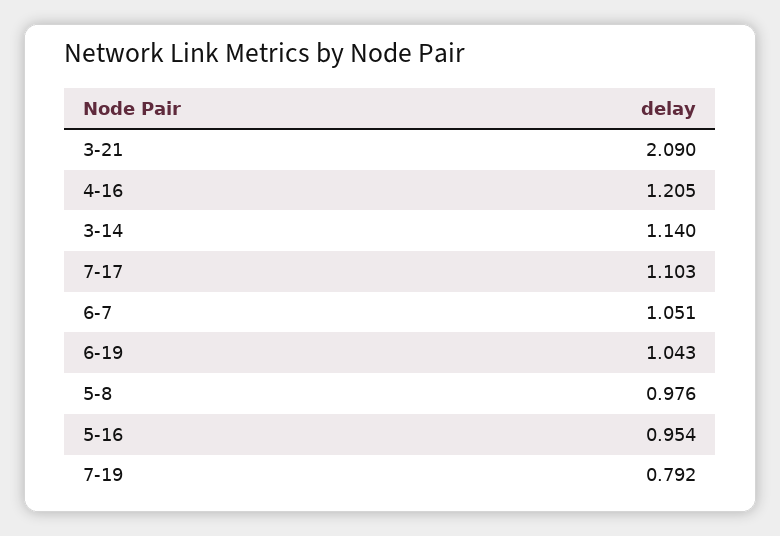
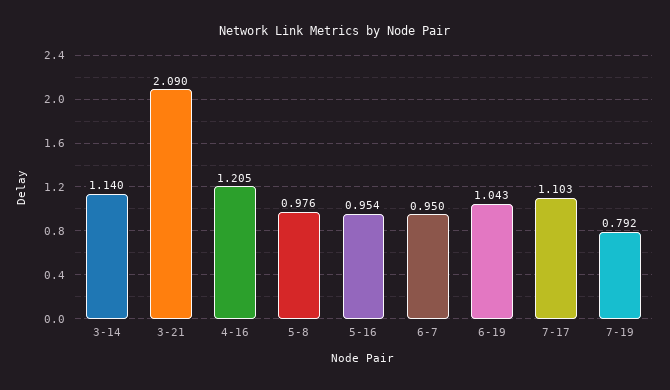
  {
    "3-21": 2.09,
    "4-16": 1.205,
    "3-14": 1.14,
    "7-17": 1.103,
-   "6-7": 1.051,
+   "6-7": 0.95,
    "6-19": 1.043,
    "5-8": 0.976,
    "5-16": 0.954,
    "7-19": 0.792
  }

